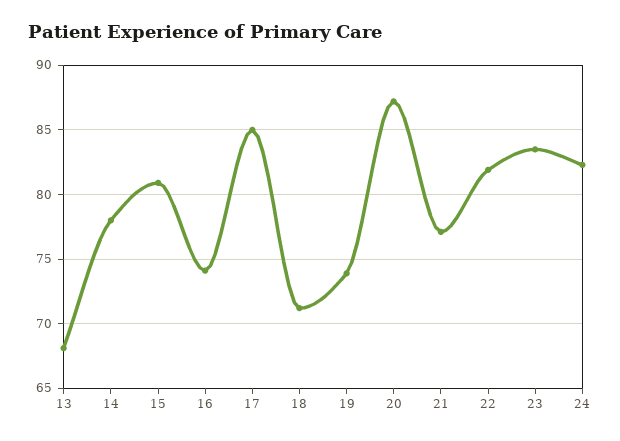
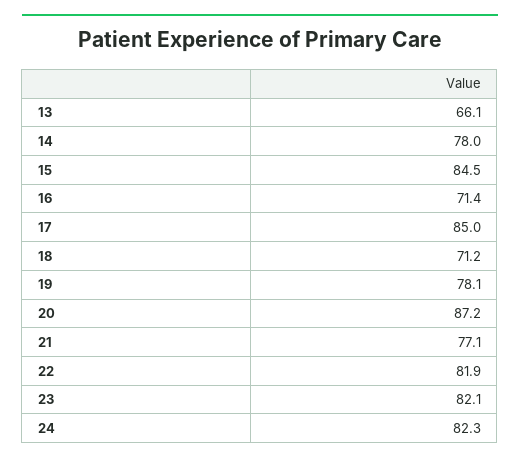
  {
-   "13": 68,
+   "13": 66.1,
    "14": 78,
-   "15": 81,
+   "15": 84.5,
-   "16": 74,
+   "16": 71.4,
    "17": 85,
    "18": 71.2,
-   "19": 74,
+   "19": 78.1,
    "20": 87.2,
    "21": 77.1,
    "22": 81.9,
-   "23": 83.5,
+   "23": 82.1,
    "24": 82.3
  }

